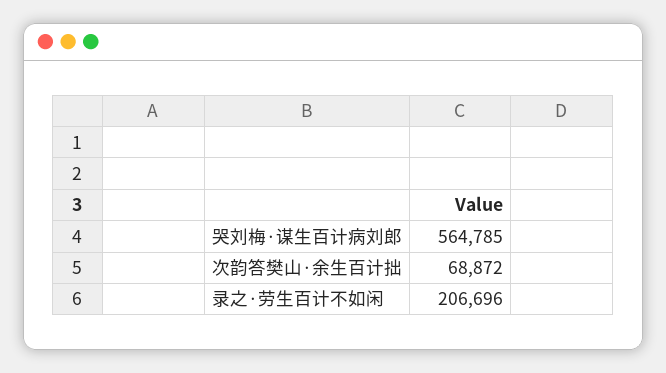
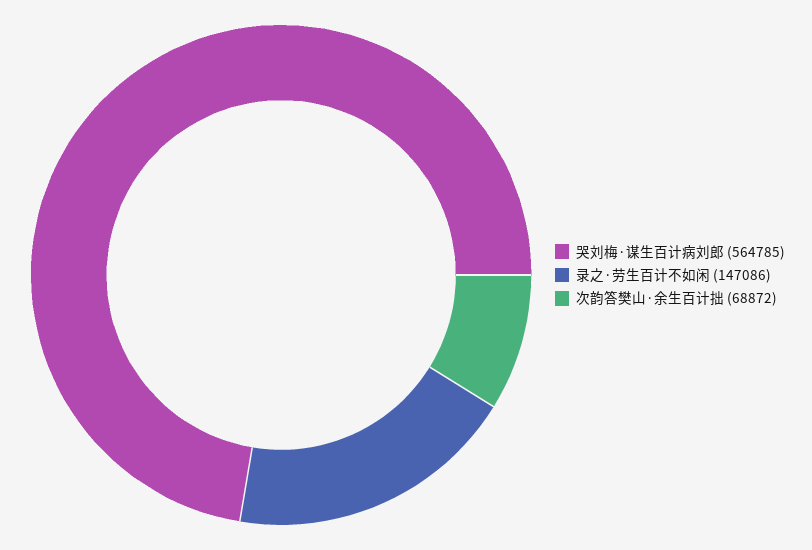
  {
    "哭刘梅·谋生百计病刘郎": 564785,
    "次韵答樊山·余生百计拙": 68872,
-   "录之·劳生百计不如闲": 206696
+   "录之·劳生百计不如闲": 147086
  }

